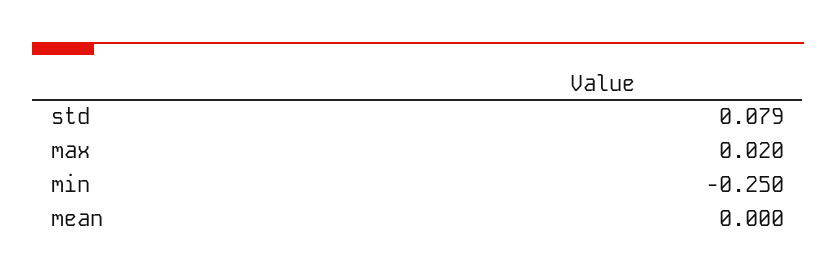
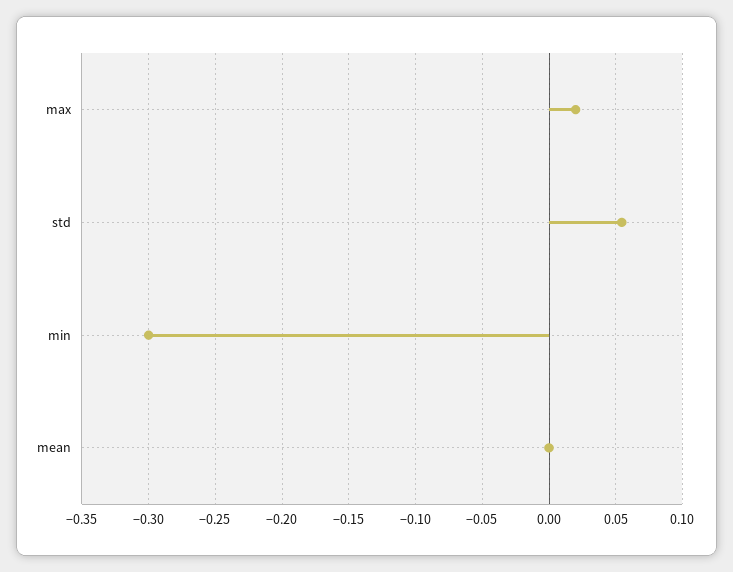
  {
-   "std": 0.079,
+   "std": 0.055,
    "max": 0.02,
-   "min": -0.25,
+   "min": -0.3,
    "mean": 0
  }

